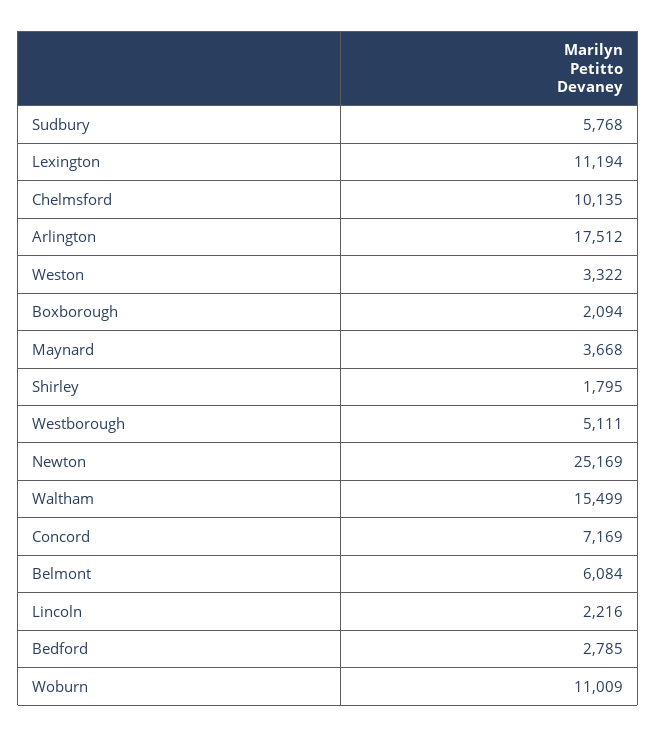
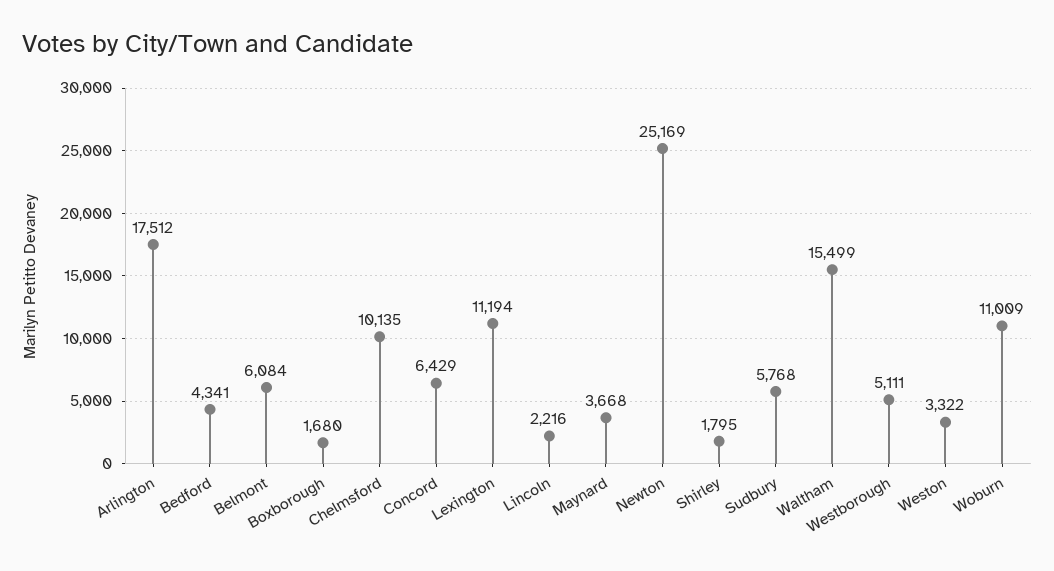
  {
    "Sudbury": 5768,
    "Lexington": 11194,
    "Chelmsford": 10135,
    "Arlington": 17512,
    "Weston": 3322,
-   "Boxborough": 2094,
+   "Boxborough": 1680,
    "Maynard": 3668,
    "Shirley": 1795,
    "Westborough": 5111,
    "Newton": 25169,
    "Waltham": 15499,
-   "Concord": 7169,
+   "Concord": 6429,
    "Belmont": 6084,
    "Lincoln": 2216,
-   "Bedford": 2785,
+   "Bedford": 4341,
    "Woburn": 11009
  }

